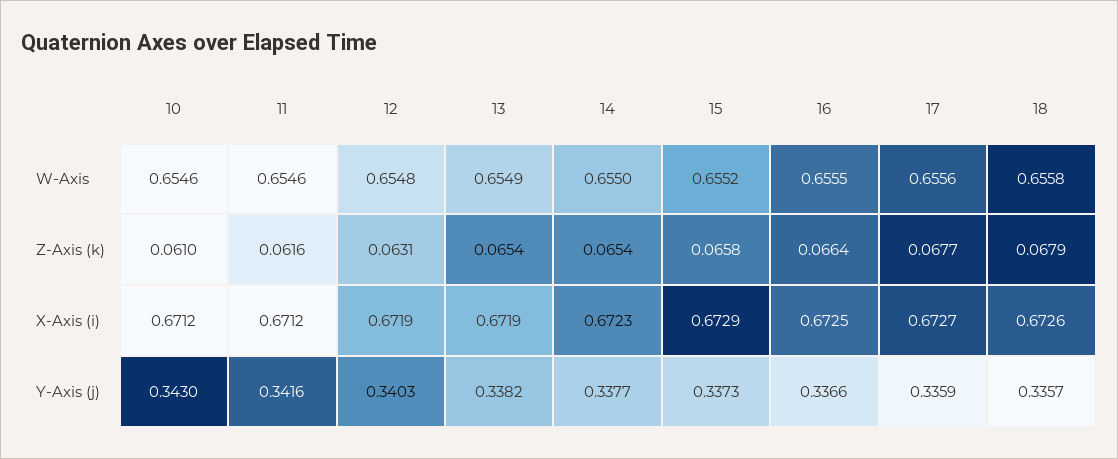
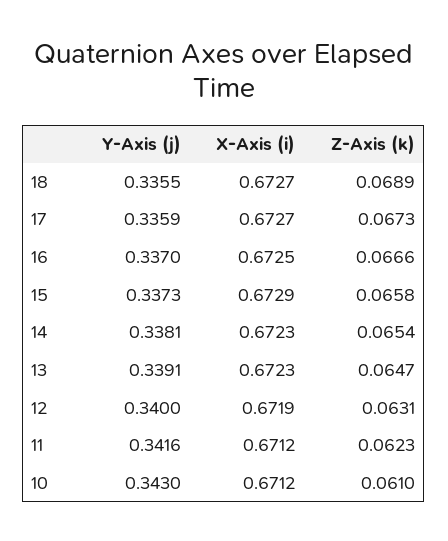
  {
    "10": {
-     "W-Axis": 0.6546,
      "Z-Axis (k)": 0.061,
      "X-Axis (i)": 0.6712,
      "Y-Axis (j)": 0.343
    },
    "11": {
-     "W-Axis": 0.6546,
-     "Z-Axis (k)": 0.0616,
+     "Z-Axis (k)": 0.0623,
      "X-Axis (i)": 0.6712,
      "Y-Axis (j)": 0.3416
    },
    "12": {
-     "W-Axis": 0.6548,
      "Z-Axis (k)": 0.0631,
      "X-Axis (i)": 0.6719,
-     "Y-Axis (j)": 0.3403
+     "Y-Axis (j)": 0.34
    },
    "13": {
-     "W-Axis": 0.6549,
-     "Z-Axis (k)": 0.0654,
+     "Z-Axis (k)": 0.0647,
-     "X-Axis (i)": 0.6719,
+     "X-Axis (i)": 0.6723,
-     "Y-Axis (j)": 0.3382
+     "Y-Axis (j)": 0.3391
    },
    "14": {
-     "W-Axis": 0.655,
      "Z-Axis (k)": 0.0654,
      "X-Axis (i)": 0.6723,
-     "Y-Axis (j)": 0.3377
+     "Y-Axis (j)": 0.3381
    },
    "15": {
-     "W-Axis": 0.6552,
      "Z-Axis (k)": 0.0658,
      "X-Axis (i)": 0.6729,
      "Y-Axis (j)": 0.3373
    },
    "16": {
-     "W-Axis": 0.6555,
-     "Z-Axis (k)": 0.0664,
+     "Z-Axis (k)": 0.0666,
      "X-Axis (i)": 0.6725,
-     "Y-Axis (j)": 0.3366
+     "Y-Axis (j)": 0.337
    },
    "17": {
-     "W-Axis": 0.6556,
-     "Z-Axis (k)": 0.0677,
+     "Z-Axis (k)": 0.0673,
      "X-Axis (i)": 0.6727,
      "Y-Axis (j)": 0.3359
    },
    "18": {
-     "W-Axis": 0.6558,
-     "Z-Axis (k)": 0.0679,
+     "Z-Axis (k)": 0.0689,
-     "X-Axis (i)": 0.6726,
+     "X-Axis (i)": 0.6727,
-     "Y-Axis (j)": 0.3357
+     "Y-Axis (j)": 0.3355
    }
  }

